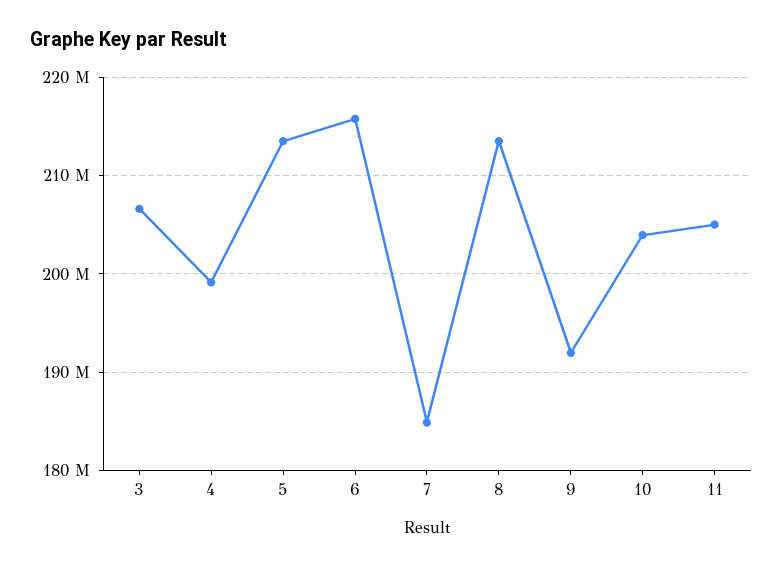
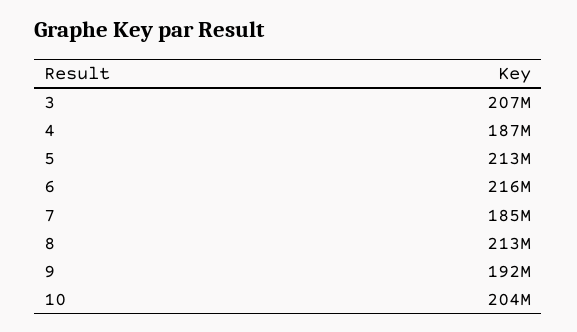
  {
    "3": 207000000,
-   "4": 199000000,
+   "4": 187000000,
    "5": 213000000,
    "6": 216000000,
    "7": 185000000,
    "8": 213000000,
    "9": 192000000,
-   "10": 204000000,
+   "10": 204000000
-   "11": 205000000
  }

